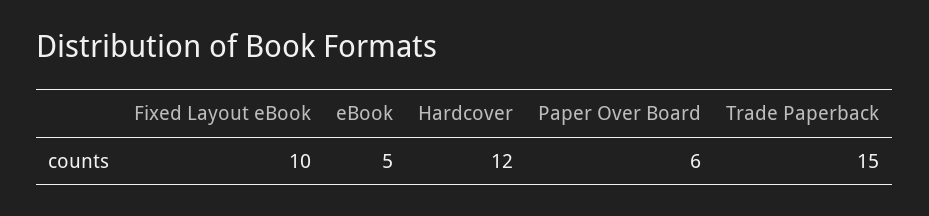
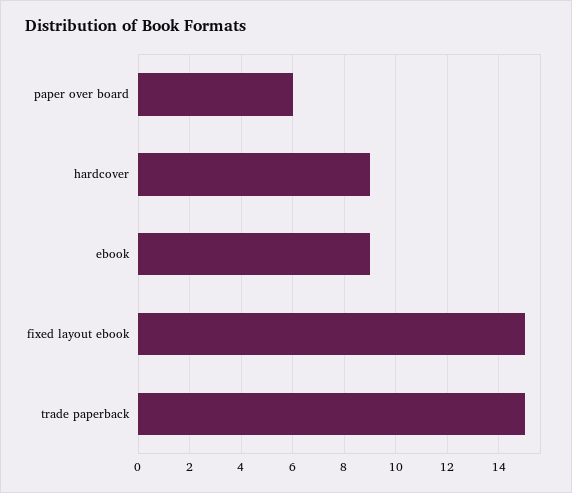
  {
-   "Fixed Layout eBook": 10,
+   "Fixed Layout eBook": 15,
-   "eBook": 5,
+   "eBook": 9,
-   "Hardcover": 12,
+   "Hardcover": 9,
    "Paper Over Board": 6,
    "Trade Paperback": 15
  }

